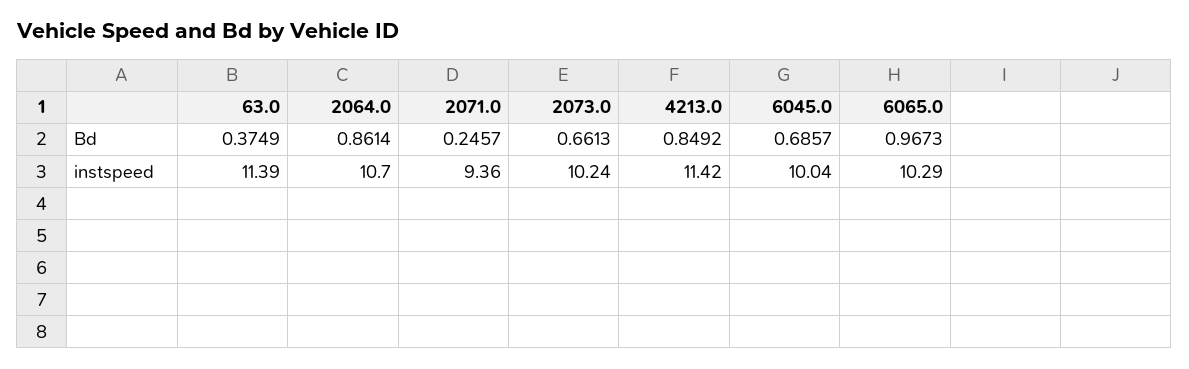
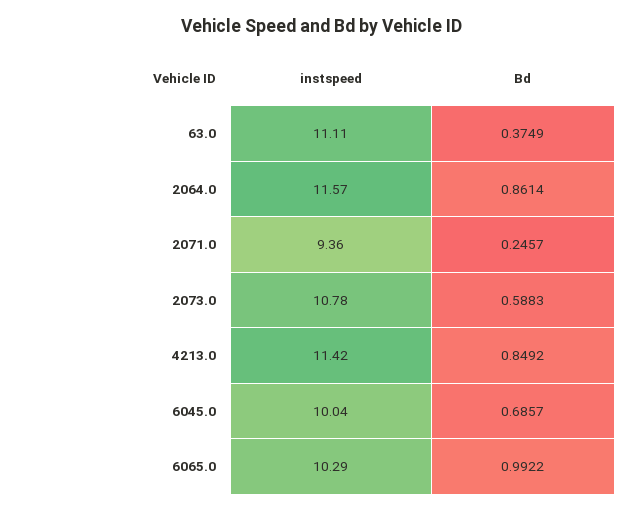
  {
    "63.0": {
      "Bd": 0.3749,
-     "instspeed": 11.39
+     "instspeed": 11.11
    },
    "2064.0": {
      "Bd": 0.8614,
-     "instspeed": 10.7
+     "instspeed": 11.57
    },
    "2071.0": {
      "Bd": 0.2457,
      "instspeed": 9.36
    },
    "2073.0": {
-     "Bd": 0.6613,
+     "Bd": 0.5883,
-     "instspeed": 10.24
+     "instspeed": 10.78
    },
    "4213.0": {
      "Bd": 0.8492,
      "instspeed": 11.42
    },
    "6045.0": {
      "Bd": 0.6857,
      "instspeed": 10.04
    },
    "6065.0": {
-     "Bd": 0.9673,
+     "Bd": 0.9922,
      "instspeed": 10.29
    }
  }

